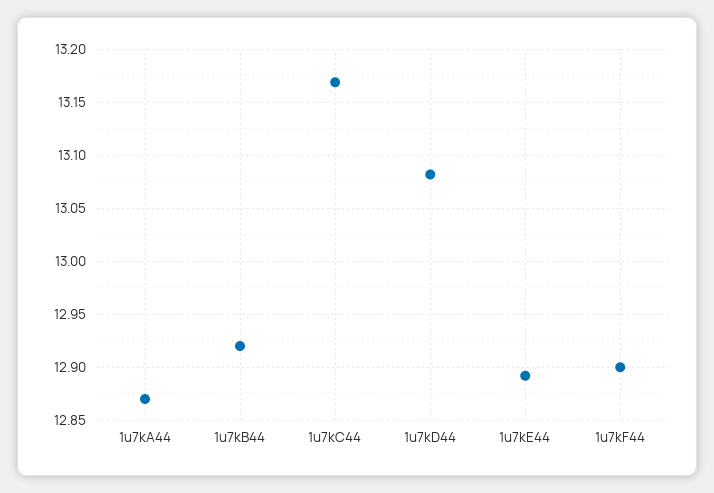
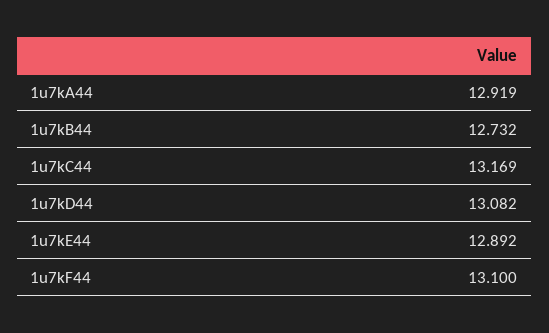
  {
-   "1u7kA44": 12.87,
+   "1u7kA44": 12.919,
-   "1u7kB44": 12.92,
+   "1u7kB44": 12.732,
    "1u7kC44": 13.169,
    "1u7kD44": 13.082,
    "1u7kE44": 12.892,
-   "1u7kF44": 12.9
+   "1u7kF44": 13.1
  }

